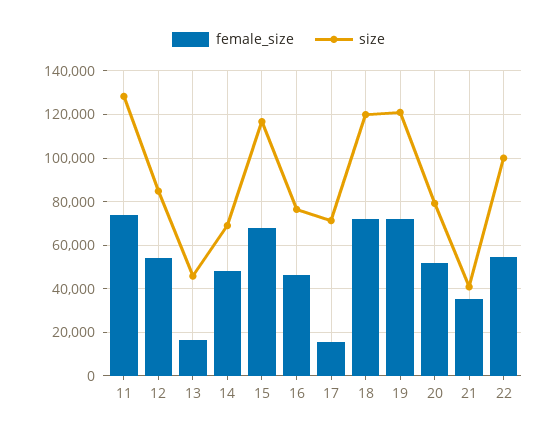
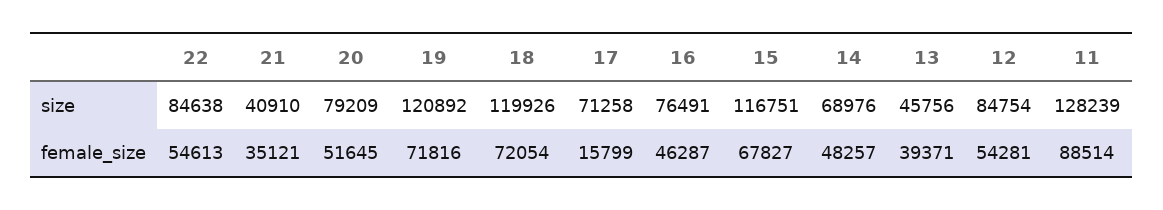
  {
    "female_size": {
-     "11": 75000,
+     "11": 88514,
      "12": 54281,
-     "13": 15000,
+     "13": 39371,
      "14": 48257,
      "15": 67827,
      "16": 46287,
      "17": 15799,
      "18": 72054,
      "19": 71816,
      "20": 51645,
      "21": 35121,
      "22": 54613
    },
    "size": {
      "11": 128239,
      "12": 84754,
      "13": 45756,
      "14": 68976,
      "15": 116751,
      "16": 76491,
      "17": 71258,
      "18": 119926,
      "19": 120892,
      "20": 79209,
      "21": 40910,
-     "22": 100000
+     "22": 84638
    }
  }

